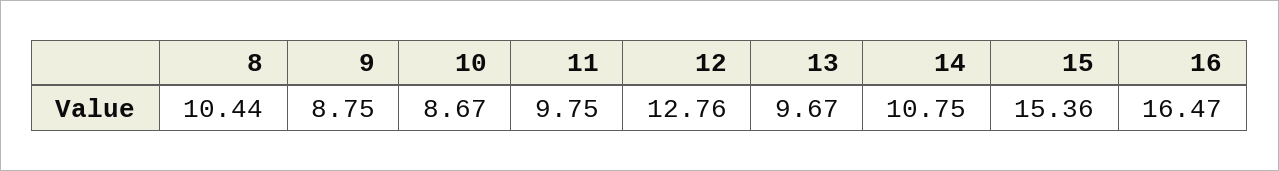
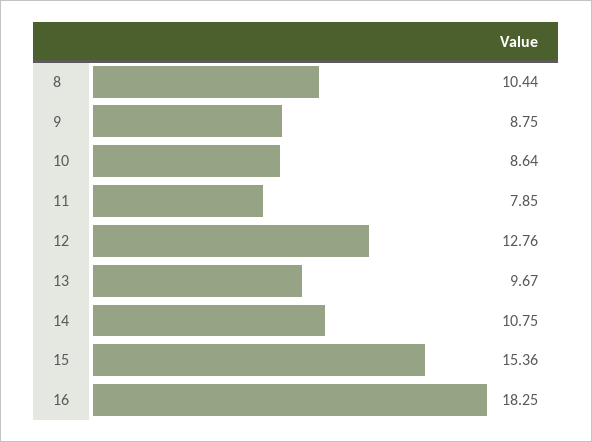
  {
    "8": 10.44,
    "9": 8.75,
-   "10": 8.67,
+   "10": 8.64,
-   "11": 9.75,
+   "11": 7.85,
    "12": 12.76,
    "13": 9.67,
    "14": 10.75,
    "15": 15.36,
-   "16": 16.47
+   "16": 18.25
  }

